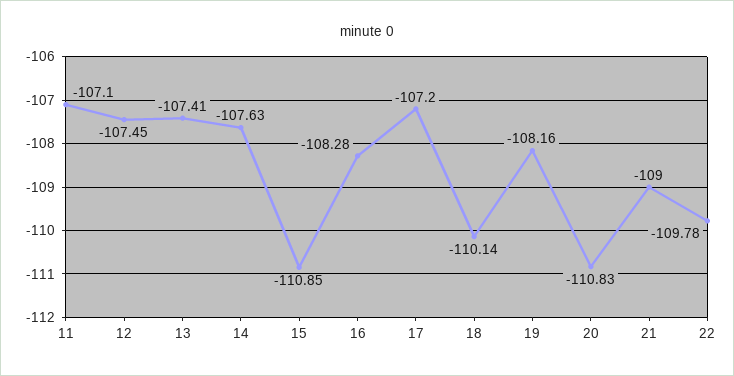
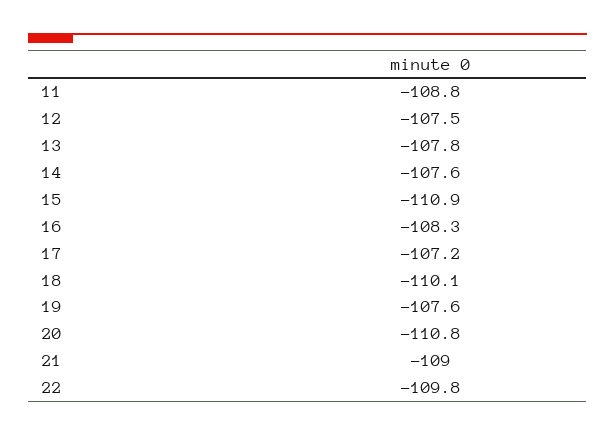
  {
-   "11": -107.1,
+   "11": -108.8,
    "12": -107.45,
-   "13": -107.41,
+   "13": -107.8,
    "14": -107.63,
    "15": -110.85,
    "16": -108.28,
    "17": -107.2,
    "18": -110.14,
-   "19": -108.16,
+   "19": -107.6,
    "20": -110.83,
    "21": -109,
    "22": -109.78
  }

